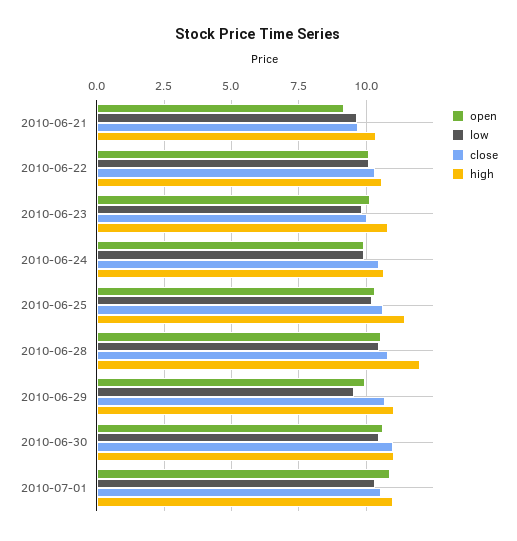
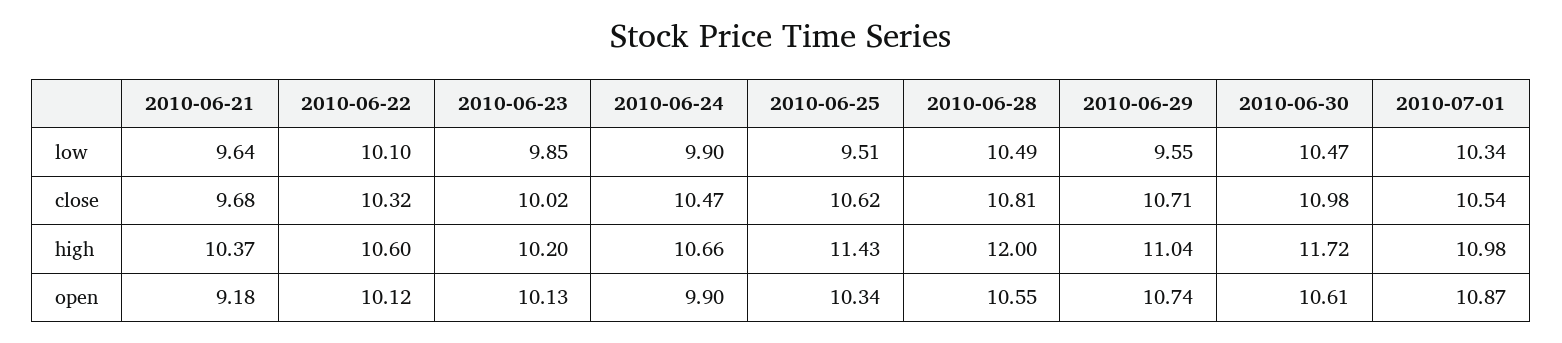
  {
    "open": {
      "2010-06-21": 9.18,
      "2010-06-22": 10.12,
      "2010-06-23": 10.13,
      "2010-06-24": 9.9,
      "2010-06-25": 10.34,
      "2010-06-28": 10.55,
-     "2010-06-29": 10,
+     "2010-06-29": 10.74,
      "2010-06-30": 10.61,
      "2010-07-01": 10.87
    },
    "low": {
      "2010-06-21": 9.64,
      "2010-06-22": 10.1,
      "2010-06-23": 9.85,
      "2010-06-24": 9.9,
-     "2010-06-25": 10.25,
+     "2010-06-25": 9.51,
      "2010-06-28": 10.49,
      "2010-06-29": 9.55,
      "2010-06-30": 10.47,
      "2010-07-01": 10.34
    },
    "close": {
      "2010-06-21": 9.68,
      "2010-06-22": 10.32,
      "2010-06-23": 10.02,
      "2010-06-24": 10.47,
      "2010-06-25": 10.62,
      "2010-06-28": 10.81,
      "2010-06-29": 10.71,
      "2010-06-30": 10.98,
      "2010-07-01": 10.54
    },
    "high": {
      "2010-06-21": 10.37,
      "2010-06-22": 10.6,
-     "2010-06-23": 10.75,
+     "2010-06-23": 10.2,
      "2010-06-24": 10.66,
      "2010-06-25": 11.43,
      "2010-06-28": 12,
      "2010-06-29": 11.04,
-     "2010-06-30": 11,
+     "2010-06-30": 11.72,
      "2010-07-01": 10.98
    }
  }

